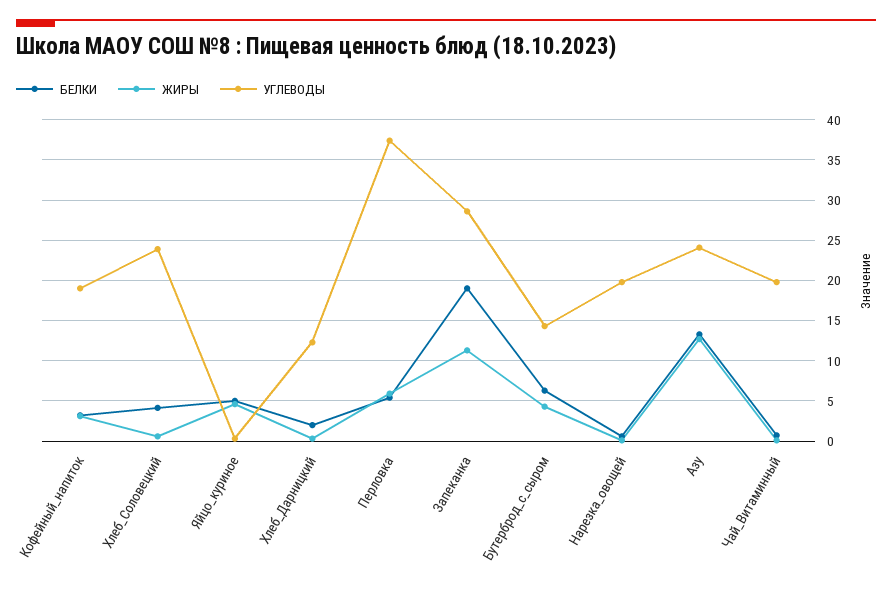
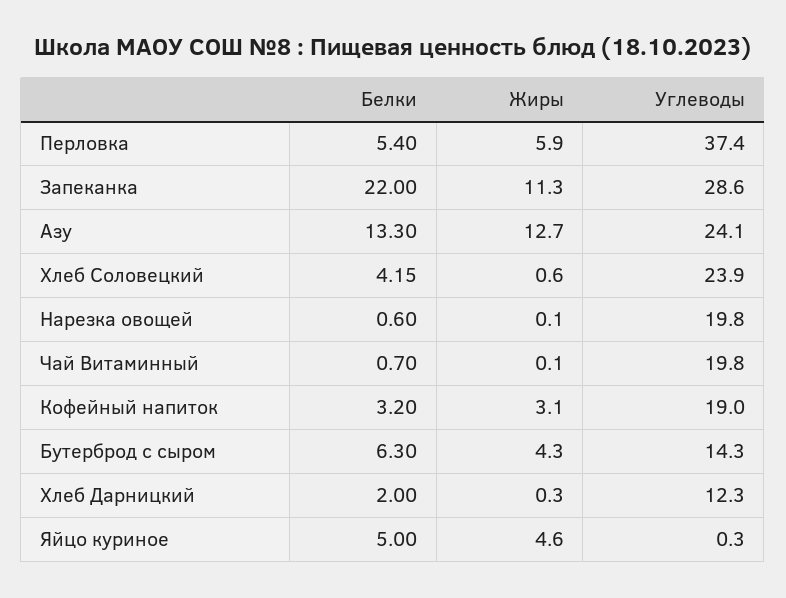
  {
    "БЕЛКИ": {
      "Кофейный_напиток": 3.2,
      "Хлеб_Соловецкий": 4.15,
      "Яйцо_куриное": 5,
      "Хлеб_Дарницкий": 2,
      "Перловка": 5.4,
-     "Запеканка": 19,
+     "Запеканка": 22,
      "Бутерброд_с_сыром": 6.3,
      "Нарезка_овощей": 0.6,
      "Азу": 13.3,
      "Чай_Витаминный": 0.7
    },
    "ЖИРЫ": {
      "Кофейный_напиток": 3.1,
      "Хлеб_Соловецкий": 0.6,
      "Яйцо_куриное": 4.6,
      "Хлеб_Дарницкий": 0.3,
      "Перловка": 5.9,
      "Запеканка": 11.3,
      "Бутерброд_с_сыром": 4.3,
      "Нарезка_овощей": 0.1,
      "Азу": 12.7,
      "Чай_Витаминный": 0.1
    },
    "УГЛЕВОДЫ": {
      "Кофейный_напиток": 19,
      "Хлеб_Соловецкий": 23.9,
      "Яйцо_куриное": 0.3,
      "Хлеб_Дарницкий": 12.3,
      "Перловка": 37.4,
      "Запеканка": 28.6,
      "Бутерброд_с_сыром": 14.3,
      "Нарезка_овощей": 19.8,
      "Азу": 24.1,
      "Чай_Витаминный": 19.8
    }
  }

